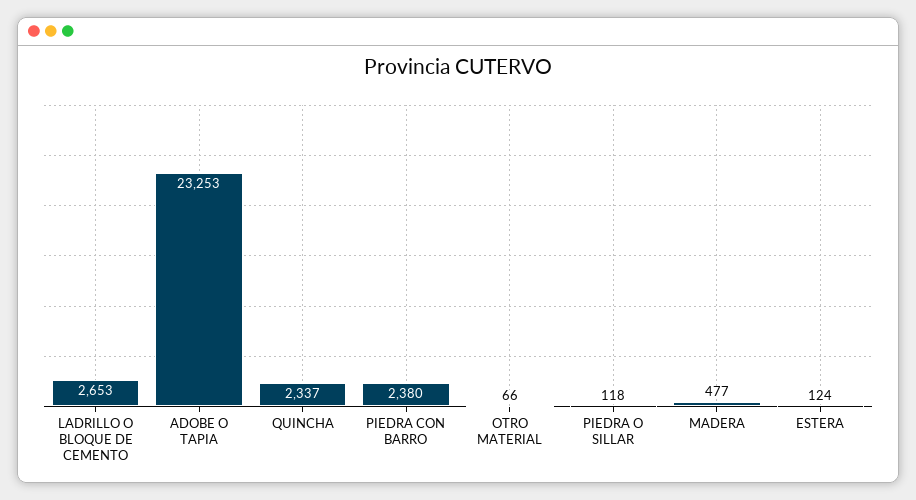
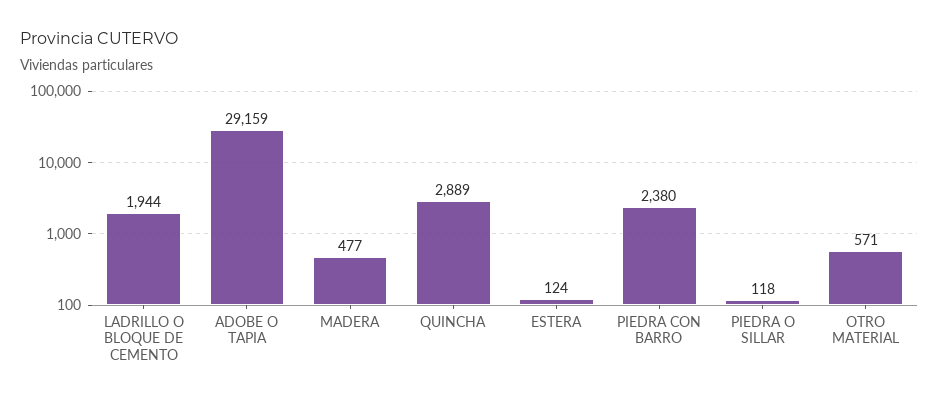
  {
-   "LADRILLO O BLOQUE DE CEMENTO": 2653,
+   "LADRILLO O BLOQUE DE CEMENTO": 1944,
-   "ADOBE O TAPIA": 23253,
+   "ADOBE O TAPIA": 29159,
-   "QUINCHA": 2337,
+   "QUINCHA": 2889,
    "PIEDRA CON BARRO": 2380,
-   "OTRO MATERIAL": 66,
+   "OTRO MATERIAL": 571,
    "PIEDRA O SILLAR": 118,
    "MADERA": 477,
    "ESTERA": 124
  }

